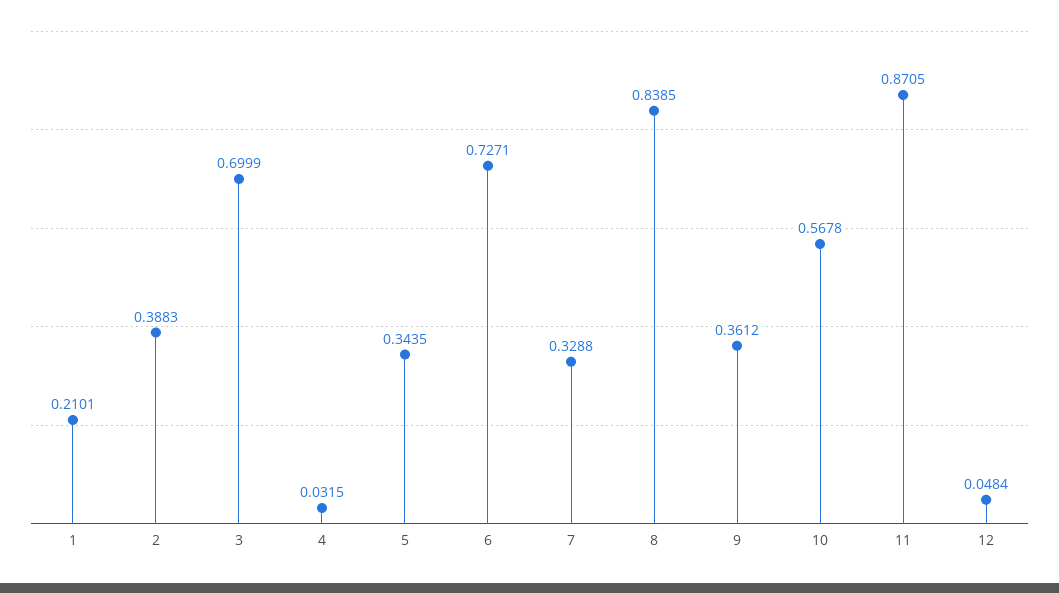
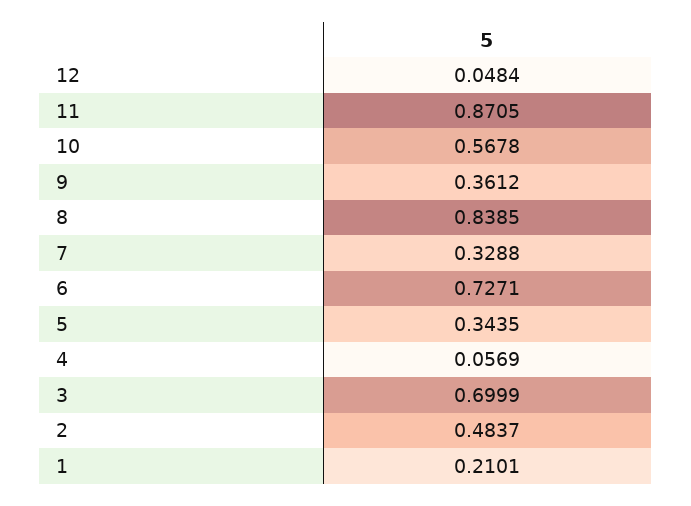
  {
    "1": 0.2101,
-   "2": 0.3883,
+   "2": 0.4837,
    "3": 0.6999,
-   "4": 0.0315,
+   "4": 0.0569,
    "5": 0.3435,
    "6": 0.7271,
    "7": 0.3288,
    "8": 0.8385,
    "9": 0.3612,
    "10": 0.5678,
    "11": 0.8705,
    "12": 0.0484
  }

